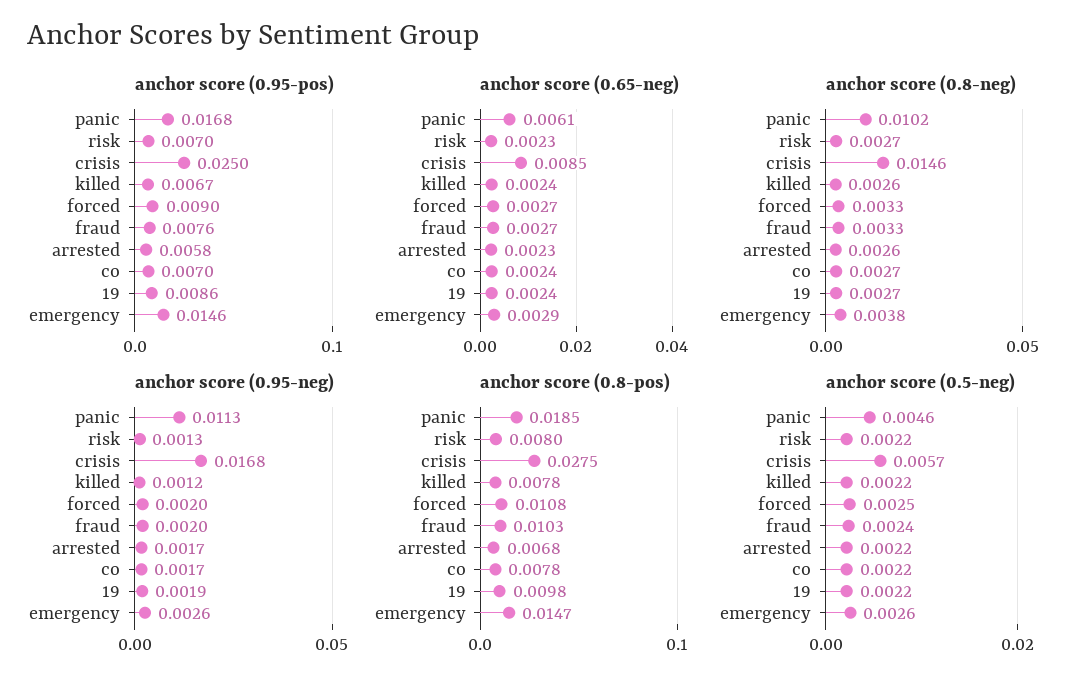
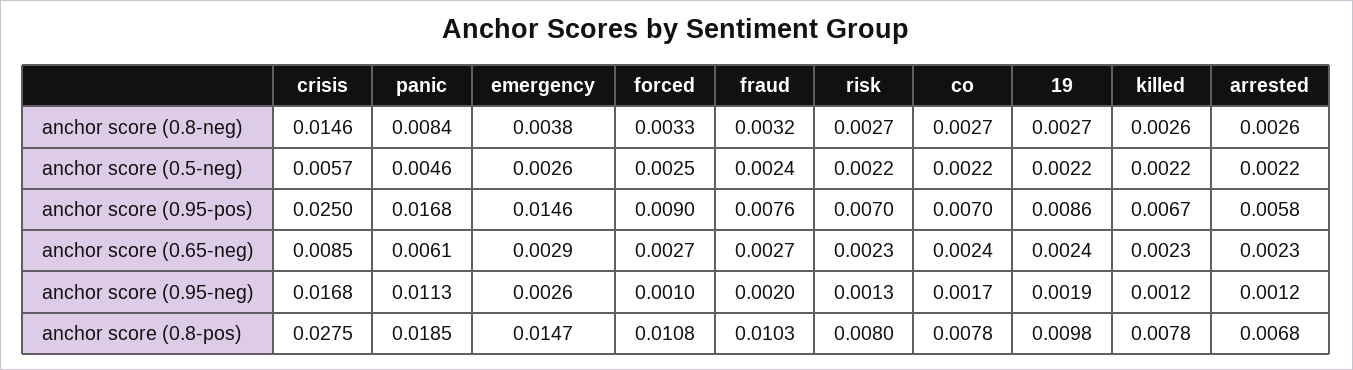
  {
    "anchor score (0.95-pos)": {
      "panic": 0.0168,
      "risk": 0.007,
      "crisis": 0.025,
      "killed": 0.0067,
      "forced": 0.009,
      "fraud": 0.0076,
      "arrested": 0.0058,
      "co": 0.007,
      "19": 0.0086,
      "emergency": 0.0146
    },
    "anchor score (0.65-neg)": {
      "panic": 0.0061,
      "risk": 0.0023,
      "crisis": 0.0085,
-     "killed": 0.0024,
+     "killed": 0.0023,
      "forced": 0.0027,
      "fraud": 0.0027,
      "arrested": 0.0023,
      "co": 0.0024,
      "19": 0.0024,
      "emergency": 0.0029
    },
    "anchor score (0.8-neg)": {
-     "panic": 0.0102,
+     "panic": 0.0084,
      "risk": 0.0027,
      "crisis": 0.0146,
      "killed": 0.0026,
      "forced": 0.0033,
-     "fraud": 0.0033,
+     "fraud": 0.0032,
      "arrested": 0.0026,
      "co": 0.0027,
      "19": 0.0027,
      "emergency": 0.0038
    },
    "anchor score (0.95-neg)": {
      "panic": 0.0113,
      "risk": 0.0013,
      "crisis": 0.0168,
      "killed": 0.0012,
-     "forced": 0.002,
+     "forced": 0.001,
      "fraud": 0.002,
-     "arrested": 0.0017,
+     "arrested": 0.0012,
      "co": 0.0017,
      "19": 0.0019,
      "emergency": 0.0026
    },
    "anchor score (0.8-pos)": {
      "panic": 0.0185,
      "risk": 0.008,
      "crisis": 0.0275,
      "killed": 0.0078,
      "forced": 0.0108,
      "fraud": 0.0103,
      "arrested": 0.0068,
      "co": 0.0078,
      "19": 0.0098,
      "emergency": 0.0147
    },
    "anchor score (0.5-neg)": {
      "panic": 0.0046,
      "risk": 0.0022,
      "crisis": 0.0057,
      "killed": 0.0022,
      "forced": 0.0025,
      "fraud": 0.0024,
      "arrested": 0.0022,
      "co": 0.0022,
      "19": 0.0022,
      "emergency": 0.0026
    }
  }

